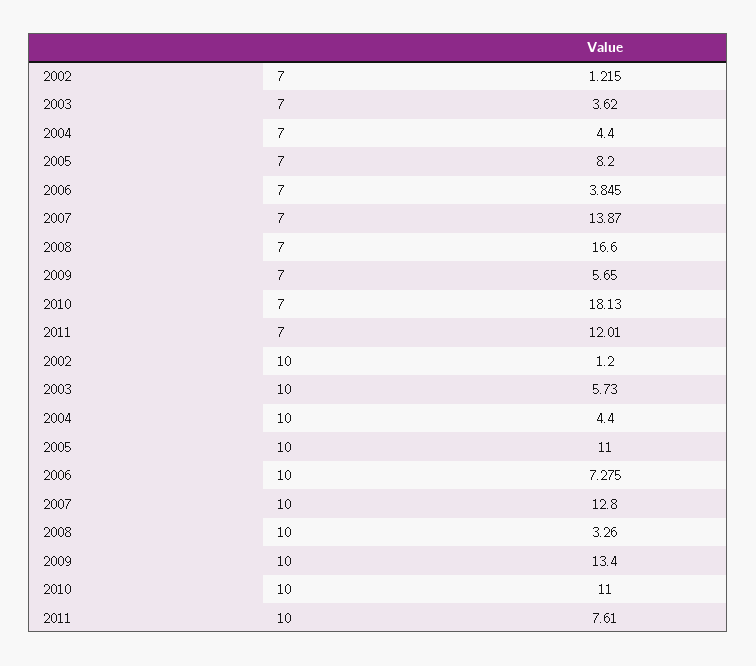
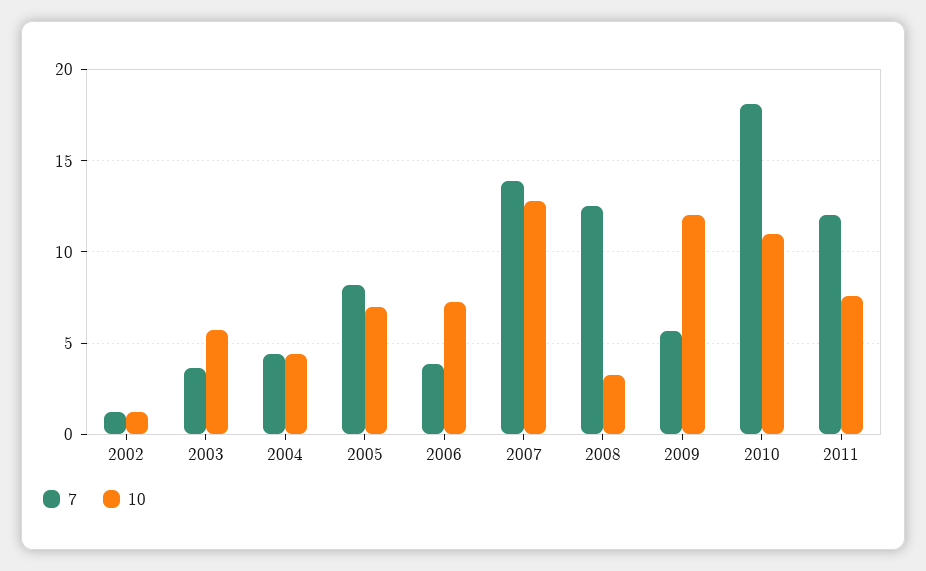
  {
    "7": {
      "2002": 1.215,
      "2003": 3.62,
      "2004": 4.4,
      "2005": 8.2,
      "2006": 3.845,
      "2007": 13.87,
-     "2008": 16.6,
+     "2008": 12.5,
      "2009": 5.65,
      "2010": 18.13,
      "2011": 12.01
    },
    "10": {
      "2002": 1.2,
      "2003": 5.73,
      "2004": 4.4,
-     "2005": 11,
+     "2005": 7,
      "2006": 7.275,
      "2007": 12.8,
      "2008": 3.26,
-     "2009": 13.4,
+     "2009": 12,
      "2010": 11,
      "2011": 7.61
    }
  }

